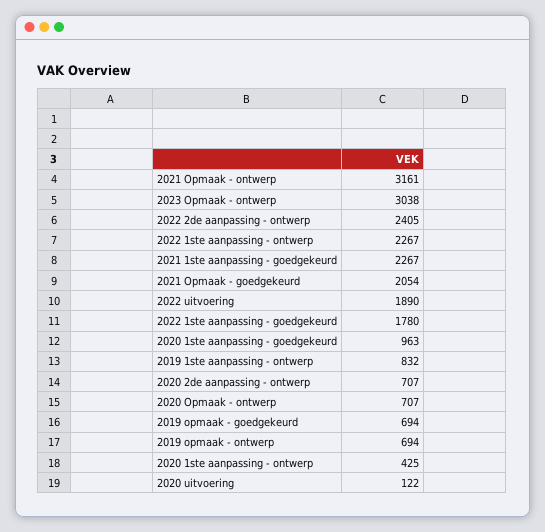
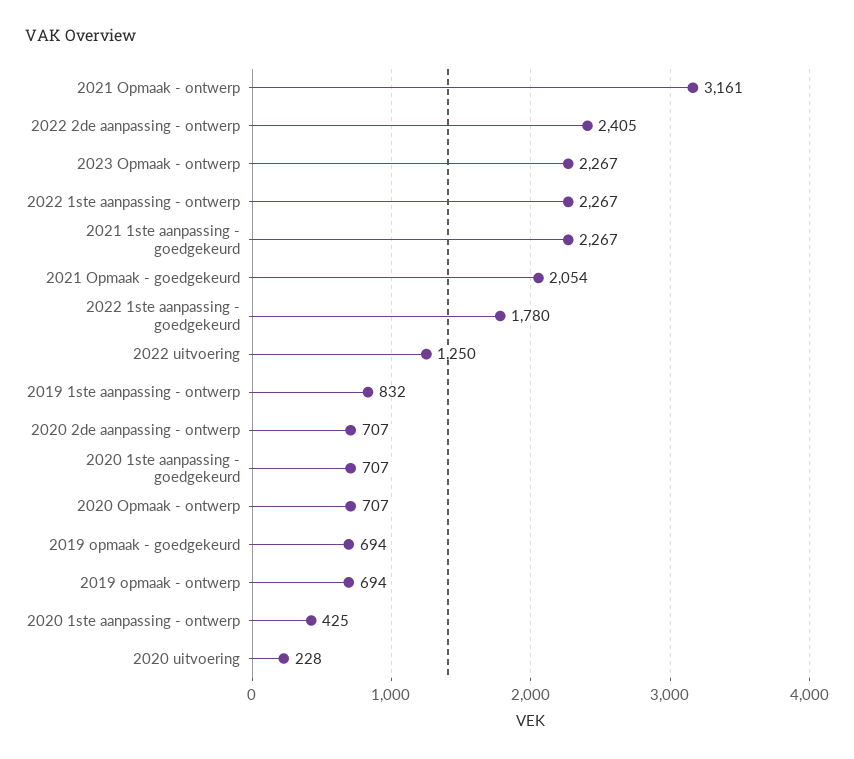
  {
    "2021 Opmaak - ontwerp": 3161,
-   "2023 Opmaak - ontwerp": 3038,
+   "2023 Opmaak - ontwerp": 2267,
    "2022 2de aanpassing - ontwerp": 2405,
    "2022 1ste aanpassing - ontwerp": 2267,
    "2021 1ste aanpassing - goedgekeurd": 2267,
    "2021 Opmaak - goedgekeurd": 2054,
-   "2022 uitvoering": 1890,
+   "2022 uitvoering": 1250,
    "2022 1ste aanpassing - goedgekeurd": 1780,
-   "2020 1ste aanpassing - goedgekeurd": 963,
+   "2020 1ste aanpassing - goedgekeurd": 707,
    "2019 1ste aanpassing - ontwerp": 832,
    "2020 2de aanpassing - ontwerp": 707,
    "2020 Opmaak - ontwerp": 707,
    "2019 opmaak - goedgekeurd": 694,
    "2019 opmaak - ontwerp": 694,
    "2020 1ste aanpassing - ontwerp": 425,
-   "2020 uitvoering": 122
+   "2020 uitvoering": 228
  }

